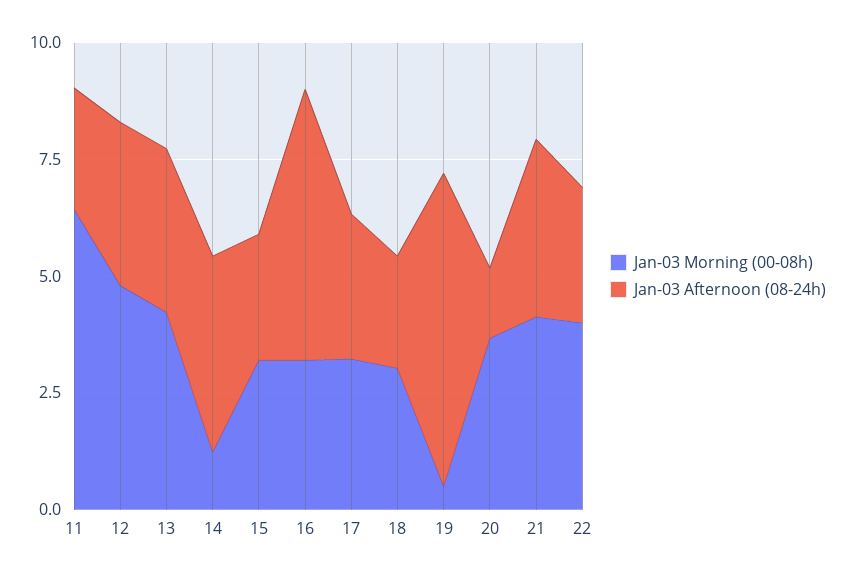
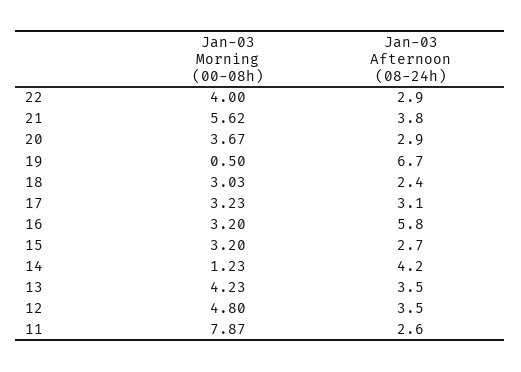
  {
    "Jan-03 Morning (00-08h)": {
-     "11": 6.5,
+     "11": 7.87,
      "12": 4.8,
      "13": 4.23,
      "14": 1.23,
      "15": 3.2,
      "16": 3.2,
      "17": 3.23,
      "18": 3.03,
      "19": 0.5,
      "20": 3.67,
-     "21": 4,
+     "21": 5.62,
      "22": 4
    },
    "Jan-03 Afternoon (08-24h)": {
      "11": 2.6,
      "12": 3.5,
      "13": 3.5,
      "14": 4.2,
      "15": 2.7,
      "16": 5.8,
      "17": 3.1,
      "18": 2.4,
      "19": 6.7,
-     "20": 1.5,
+     "20": 2.9,
      "21": 3.8,
      "22": 2.9
    }
  }

